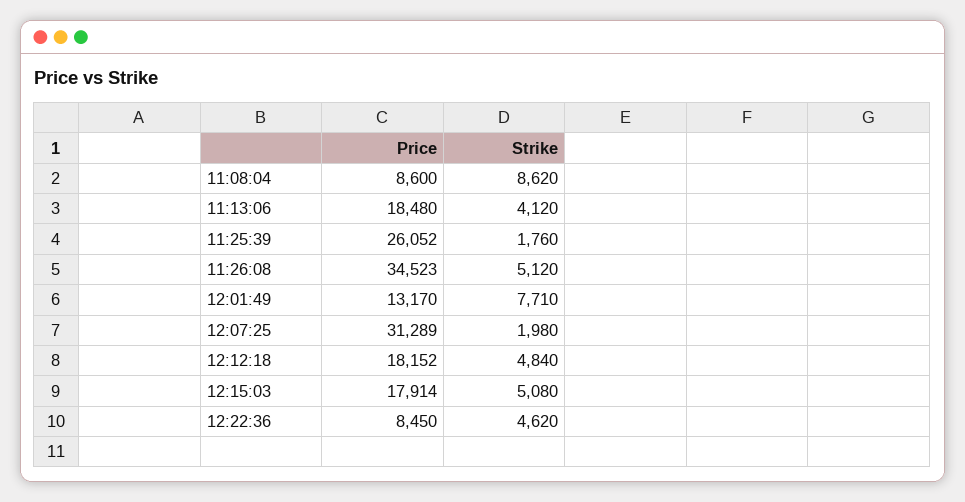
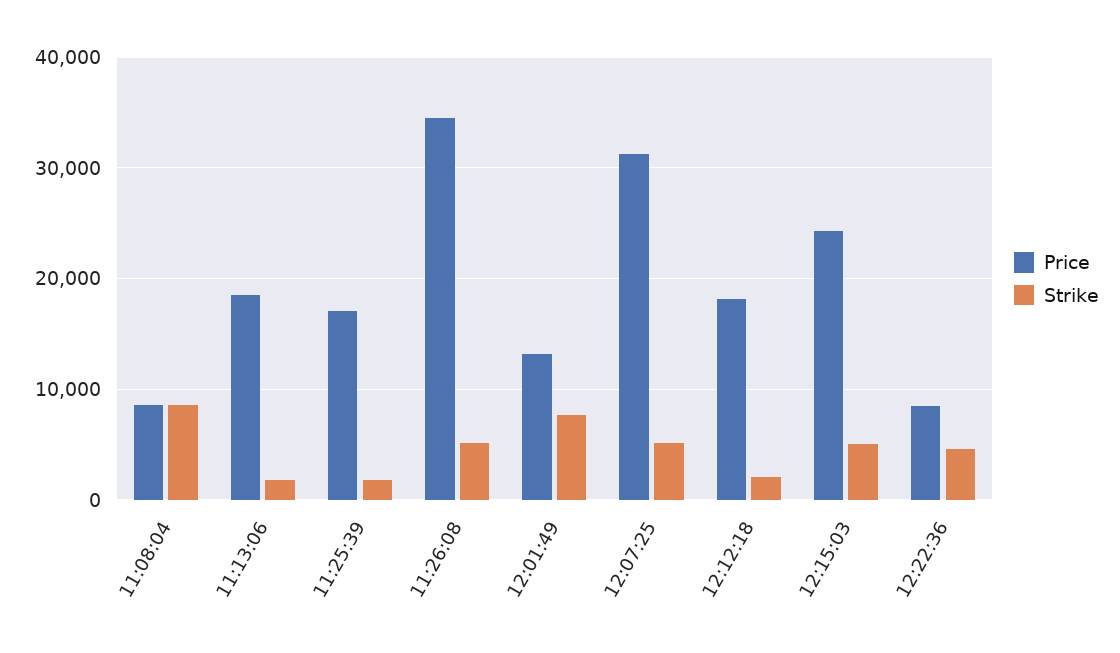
  {
    "Price": {
      "11:08:04": 8600,
      "11:13:06": 18480,
-     "11:25:39": 26052,
+     "11:25:39": 17000,
      "11:26:08": 34523,
      "12:01:49": 13170,
      "12:07:25": 31289,
      "12:12:18": 18152,
-     "12:15:03": 17914,
+     "12:15:03": 24000,
      "12:22:36": 8450
    },
    "Strike": {
      "11:08:04": 8620,
-     "11:13:06": 4120,
+     "11:13:06": 2000,
      "11:25:39": 1760,
      "11:26:08": 5120,
      "12:01:49": 7710,
-     "12:07:25": 1980,
+     "12:07:25": 5000,
-     "12:12:18": 4840,
+     "12:12:18": 2000,
      "12:15:03": 5080,
      "12:22:36": 4620
    }
  }

